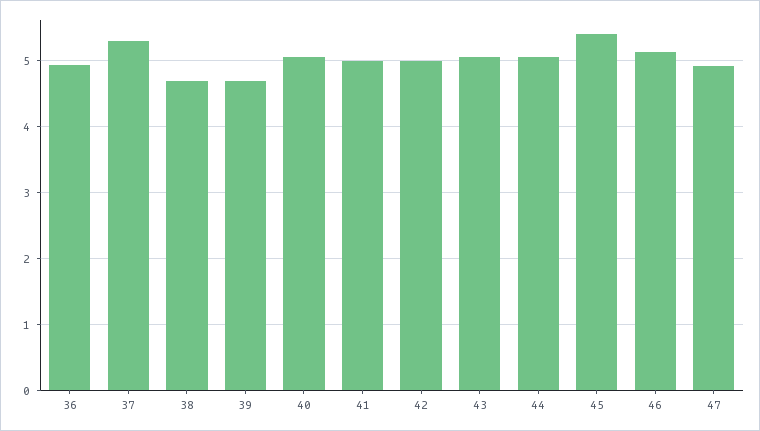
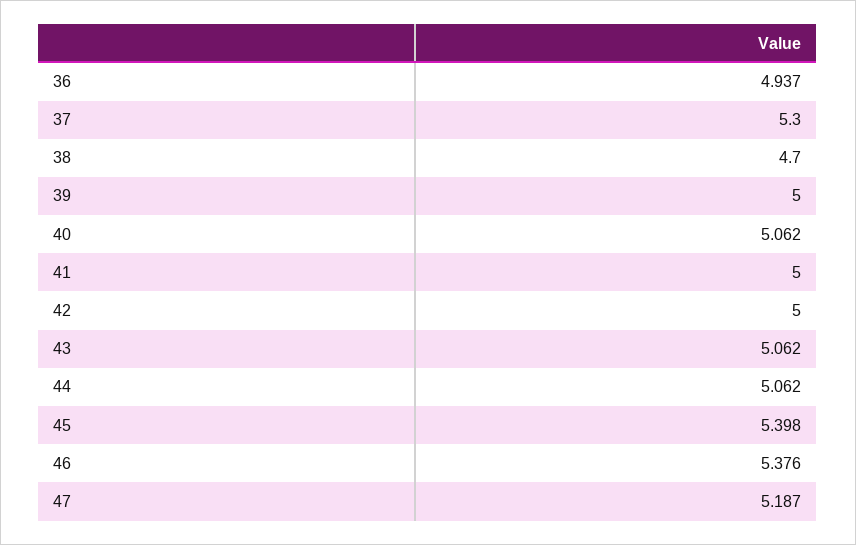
  {
    "36": 4.937,
    "37": 5.3,
    "38": 4.7,
-   "39": 4.7,
+   "39": 5,
    "40": 5.062,
    "41": 5,
    "42": 5,
    "43": 5.062,
    "44": 5.062,
    "45": 5.398,
-   "46": 5.1,
+   "46": 5.376,
-   "47": 4.9
+   "47": 5.187
  }

